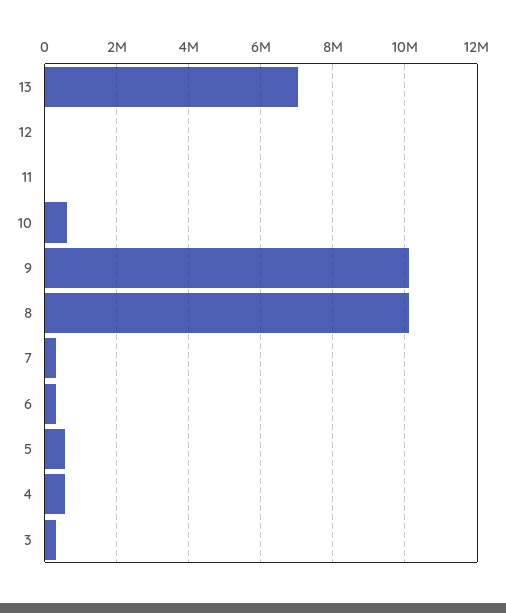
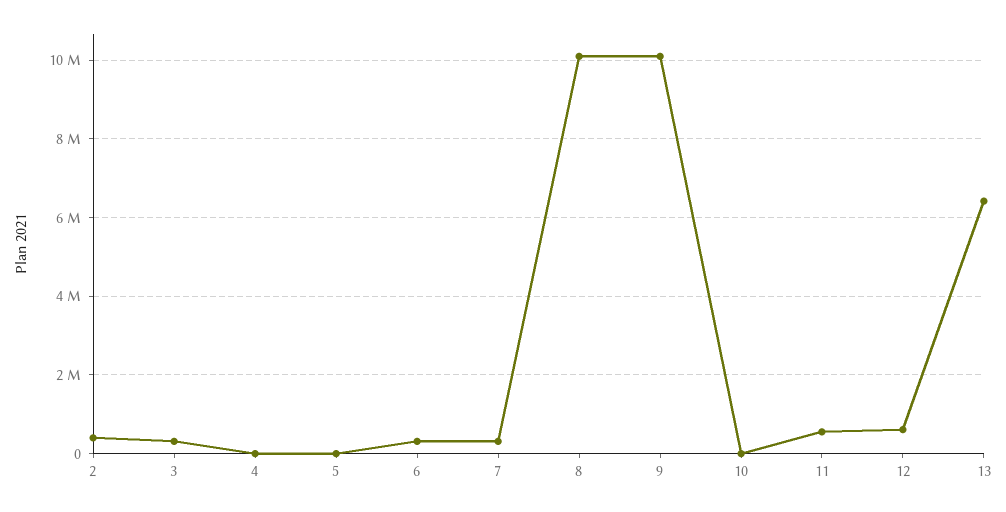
  {
-   "13": 7000000,
+   "13": 6400000,
-   "12": 0,
+   "12": 600000,
-   "11": 0,
+   "11": 600000,
-   "10": 600000,
+   "10": 0,
    "9": 10000000,
    "8": 10000000,
    "7": 400000,
    "6": 400000,
-   "5": 600000,
+   "5": 0,
-   "4": 600000,
+   "4": 0,
-   "3": 400000
+   "3": 400000,
+   "2": 400000
  }

